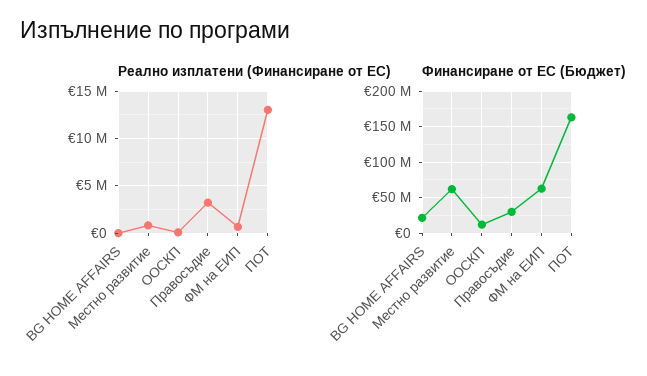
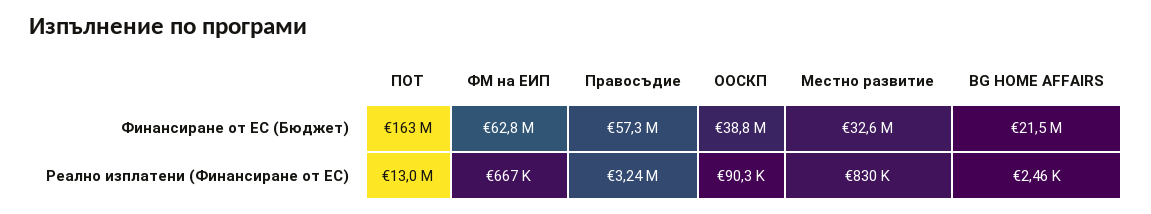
  {
    "Реално изплатени (Финансиране от ЕС)": {
      "BG HOME AFFAIRS": 2460,
      "Местно развитие": 830000,
      "ООСКП": 90300,
      "Правосъдие": 3240000,
      "ФМ на ЕИП": 667000,
      "ПОТ": 13000000
    },
    "Финансиране от ЕС (Бюджет)": {
      "BG HOME AFFAIRS": 21500000,
-     "Местно развитие": 60000000,
+     "Местно развитие": 32600000,
-     "ООСКП": 10000000,
+     "ООСКП": 38800000,
-     "Правосъдие": 30000000,
+     "Правосъдие": 57300000,
      "ФМ на ЕИП": 62800000,
      "ПОТ": 163000000
    }
  }

